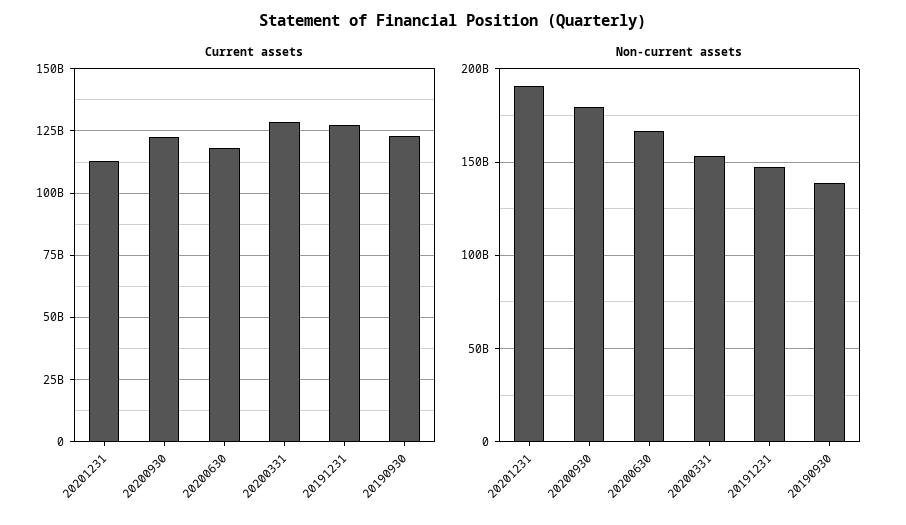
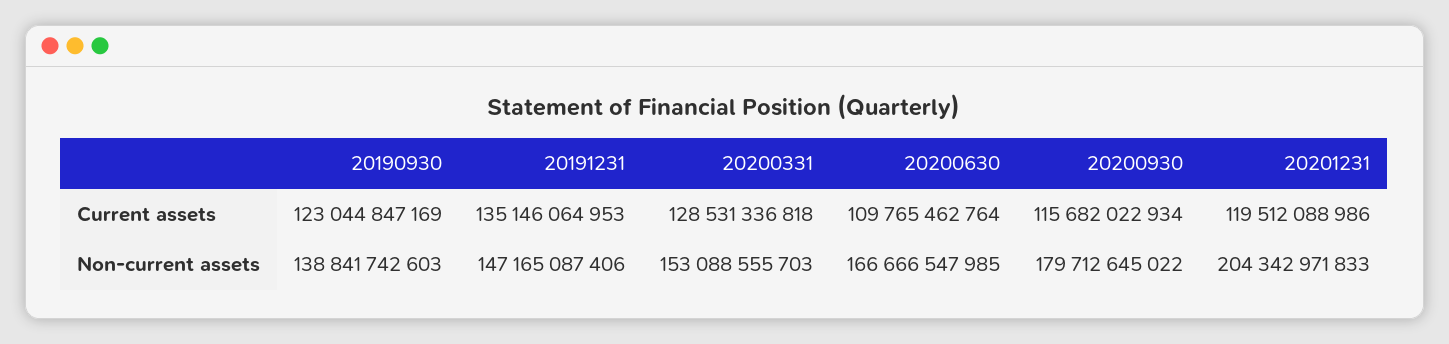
  {
    "Current assets": {
-     "20201231": 112500000000,
+     "20201231": 119512088986,
-     "20200930": 122500000000,
+     "20200930": 115682022934,
-     "20200630": 117500000000,
+     "20200630": 109765462764,
      "20200331": 128531336818,
-     "20191231": 127500000000,
+     "20191231": 135146064953,
      "20190930": 123044847169
    },
    "Non-current assets": {
-     "20201231": 190000000000,
+     "20201231": 204342971833,
      "20200930": 179712645022,
      "20200630": 166666547985,
      "20200331": 153088555703,
      "20191231": 147165087406,
      "20190930": 138841742603
    }
  }

